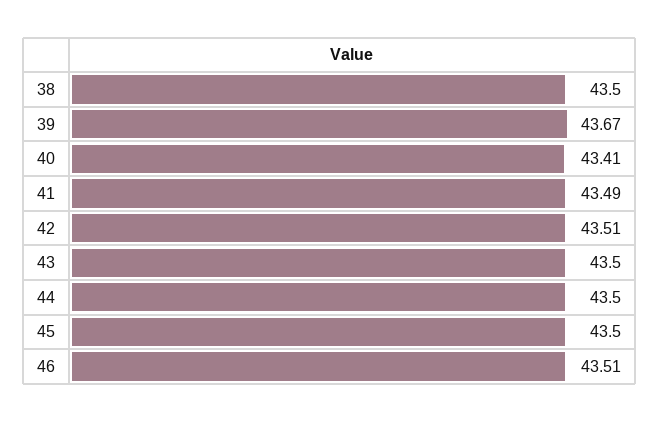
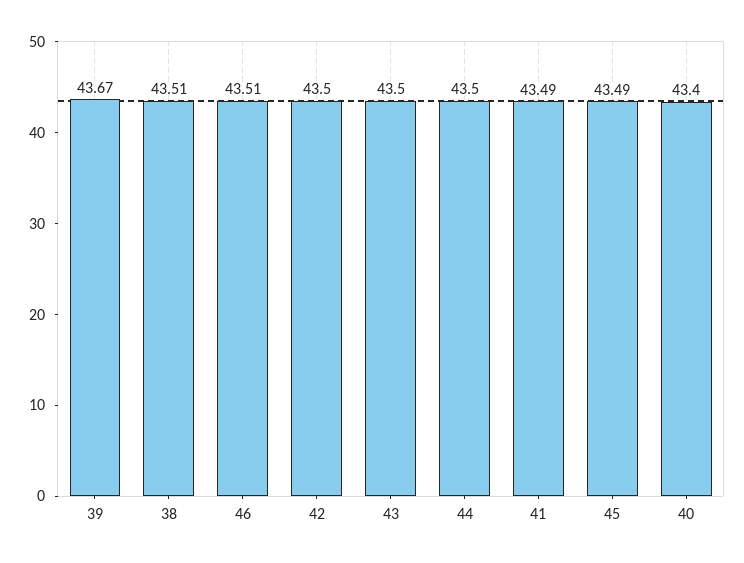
  {
-   "38": 43.5,
+   "38": 43.51,
    "39": 43.67,
-   "40": 43.41,
+   "40": 43.4,
    "41": 43.49,
-   "42": 43.51,
+   "42": 43.5,
    "43": 43.5,
    "44": 43.5,
-   "45": 43.5,
+   "45": 43.49,
    "46": 43.51
  }

